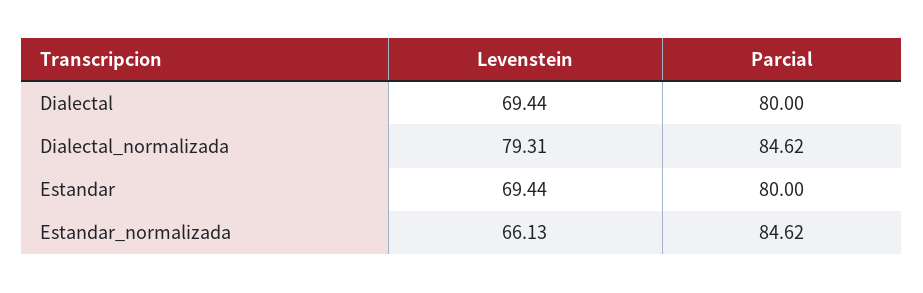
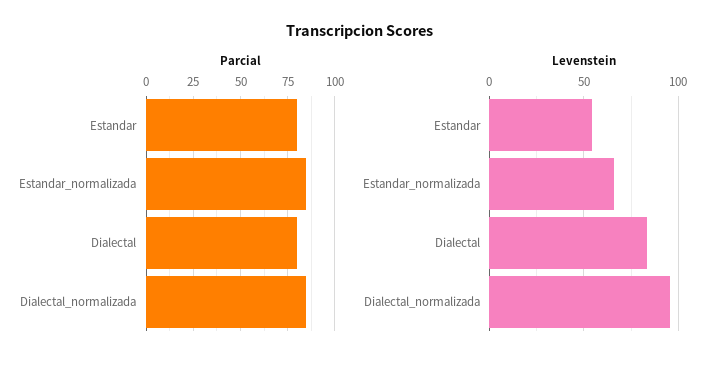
  {
    "Levenstein": {
-     "Dialectal": 69.44,
+     "Dialectal": 85,
-     "Dialectal_normalizada": 79.31,
+     "Dialectal_normalizada": 95,
-     "Estandar": 69.44,
+     "Estandar": 55,
      "Estandar_normalizada": 66.13
    },
    "Parcial": {
      "Dialectal": 80,
      "Dialectal_normalizada": 84.62,
      "Estandar": 80,
      "Estandar_normalizada": 84.62
    }
  }

